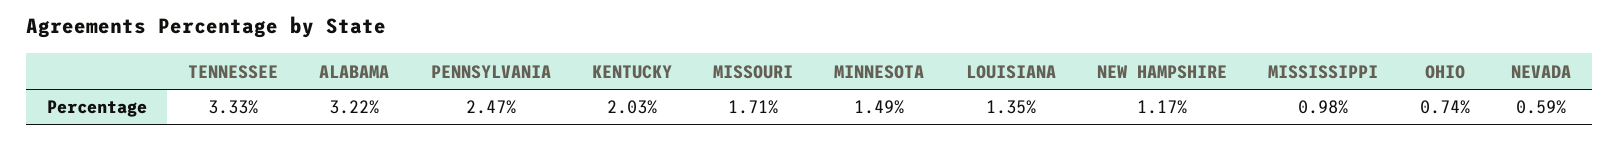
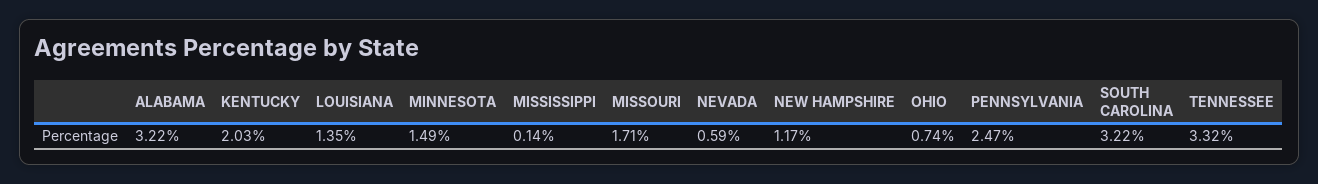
  {
-   "TENNESSEE": 3.33,
+   "TENNESSEE": 3.32,
    "ALABAMA": 3.22,
    "PENNSYLVANIA": 2.47,
    "KENTUCKY": 2.03,
    "MISSOURI": 1.71,
    "MINNESOTA": 1.49,
    "LOUISIANA": 1.35,
    "NEW HAMPSHIRE": 1.17,
-   "MISSISSIPPI": 0.98,
+   "MISSISSIPPI": 0.14,
    "OHIO": 0.74,
-   "NEVADA": 0.59
+   "NEVADA": 0.59,
+   "SOUTH CAROLINA": 3.22
  }

